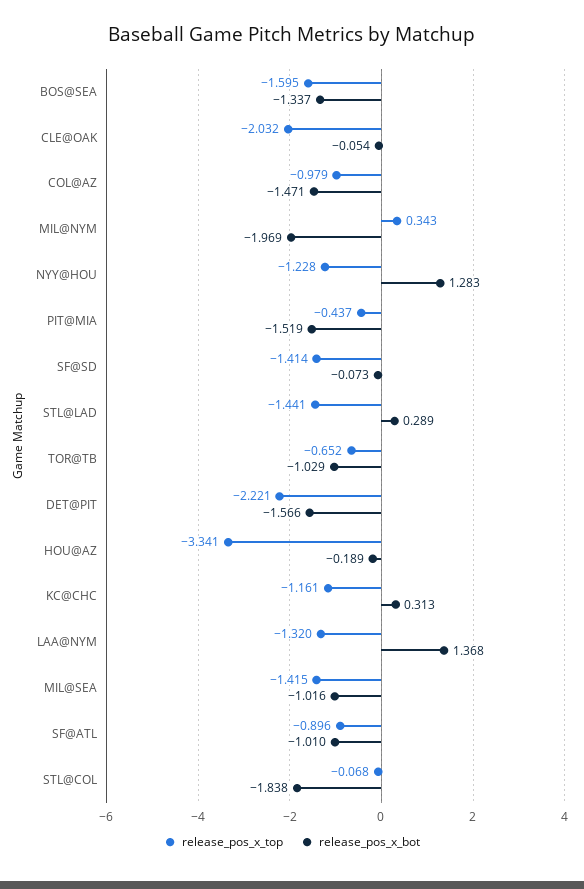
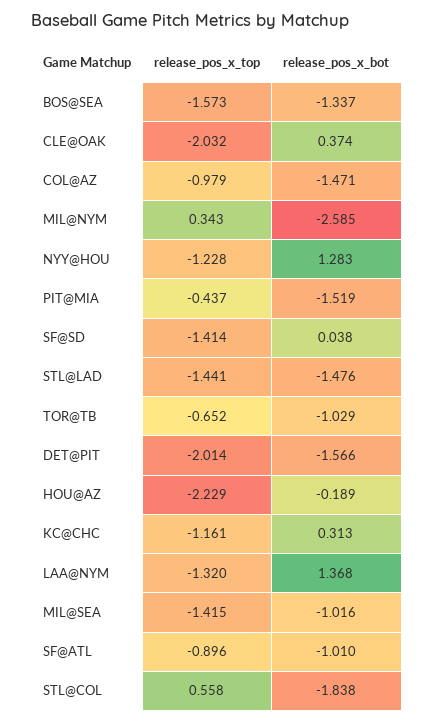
  {
    "release_pos_x_top": {
-     "BOS@SEA": -1.595,
+     "BOS@SEA": -1.573,
      "CLE@OAK": -2.032,
      "COL@AZ": -0.979,
      "MIL@NYM": 0.343,
      "NYY@HOU": -1.228,
      "PIT@MIA": -0.437,
      "SF@SD": -1.414,
      "STL@LAD": -1.441,
      "TOR@TB": -0.652,
-     "DET@PIT": -2.221,
+     "DET@PIT": -2.014,
-     "HOU@AZ": -3.341,
+     "HOU@AZ": -2.229,
      "KC@CHC": -1.161,
      "LAA@NYM": -1.32,
      "MIL@SEA": -1.415,
      "SF@ATL": -0.896,
-     "STL@COL": -0.068
+     "STL@COL": 0.558
    },
    "release_pos_x_bot": {
      "BOS@SEA": -1.337,
-     "CLE@OAK": -0.054,
+     "CLE@OAK": 0.374,
      "COL@AZ": -1.471,
-     "MIL@NYM": -1.969,
+     "MIL@NYM": -2.585,
      "NYY@HOU": 1.283,
      "PIT@MIA": -1.519,
-     "SF@SD": -0.073,
+     "SF@SD": 0.038,
-     "STL@LAD": 0.289,
+     "STL@LAD": -1.476,
      "TOR@TB": -1.029,
      "DET@PIT": -1.566,
      "HOU@AZ": -0.189,
      "KC@CHC": 0.313,
      "LAA@NYM": 1.368,
      "MIL@SEA": -1.016,
      "SF@ATL": -1.01,
      "STL@COL": -1.838
    }
  }

